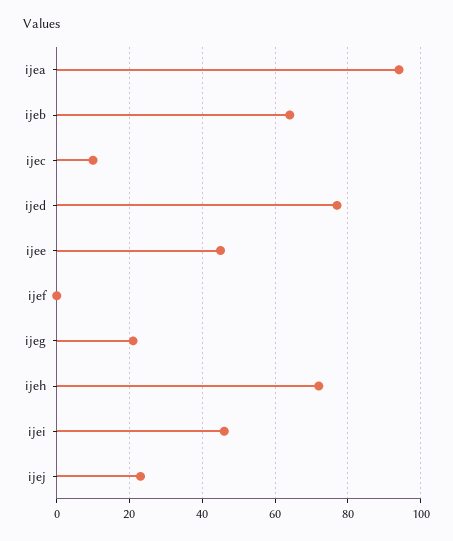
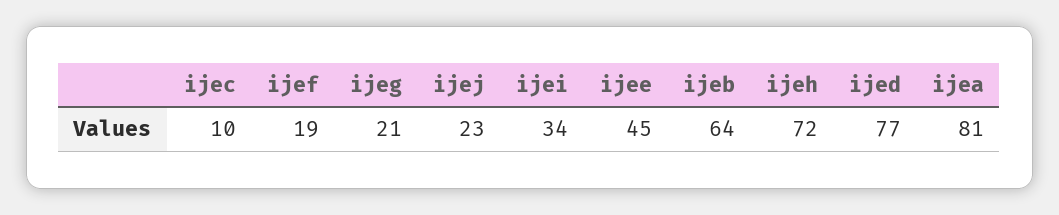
  {
-   "ijea": 95,
+   "ijea": 81,
    "ijeb": 64,
    "ijec": 10,
    "ijed": 77,
    "ijee": 45,
-   "ijef": 0,
+   "ijef": 19,
    "ijeg": 21,
    "ijeh": 72,
-   "ijei": 45,
+   "ijei": 34,
    "ijej": 23
  }

